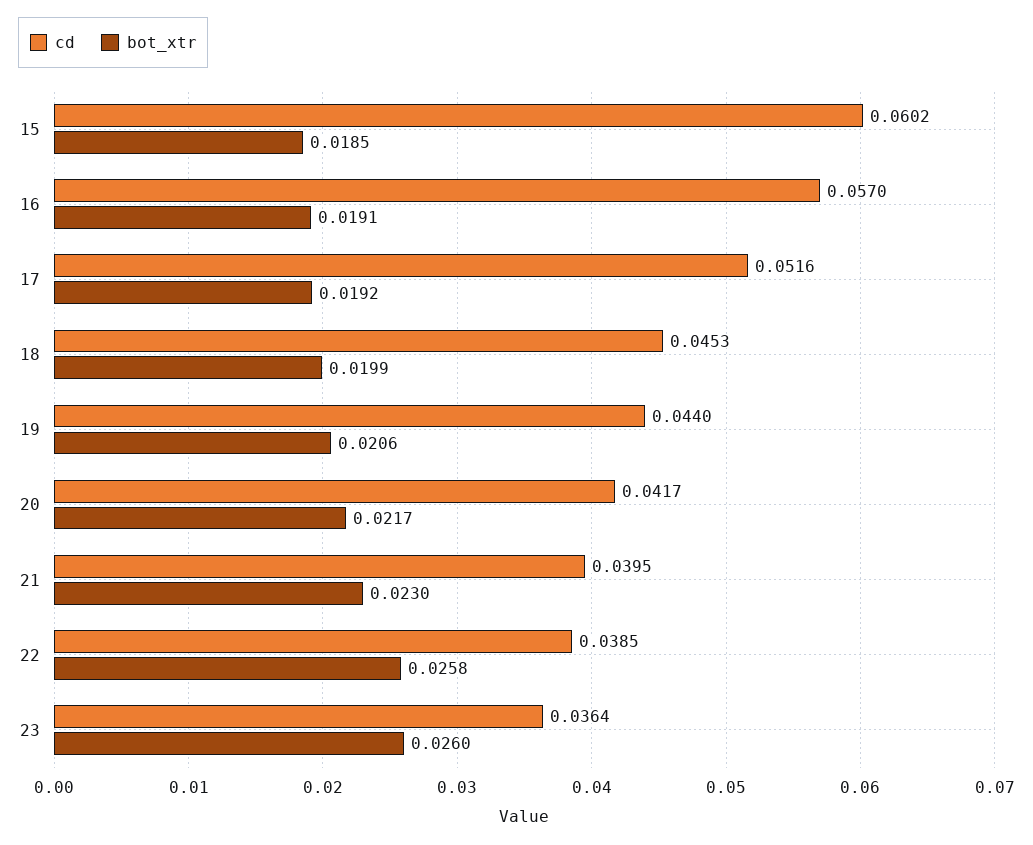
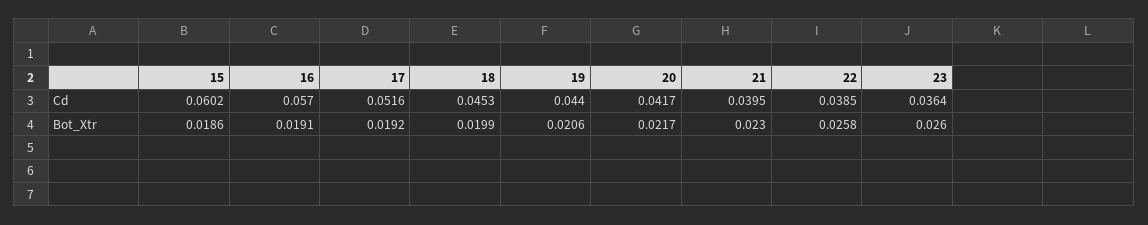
  {
    "cd": {
      "15": 0.0602,
      "16": 0.057,
      "17": 0.0516,
      "18": 0.0453,
      "19": 0.044,
      "20": 0.0417,
      "21": 0.0395,
      "22": 0.0385,
      "23": 0.0364
    },
    "bot_xtr": {
-     "15": 0.0185,
+     "15": 0.0186,
      "16": 0.0191,
      "17": 0.0192,
      "18": 0.0199,
      "19": 0.0206,
      "20": 0.0217,
      "21": 0.023,
      "22": 0.0258,
      "23": 0.026
    }
  }

